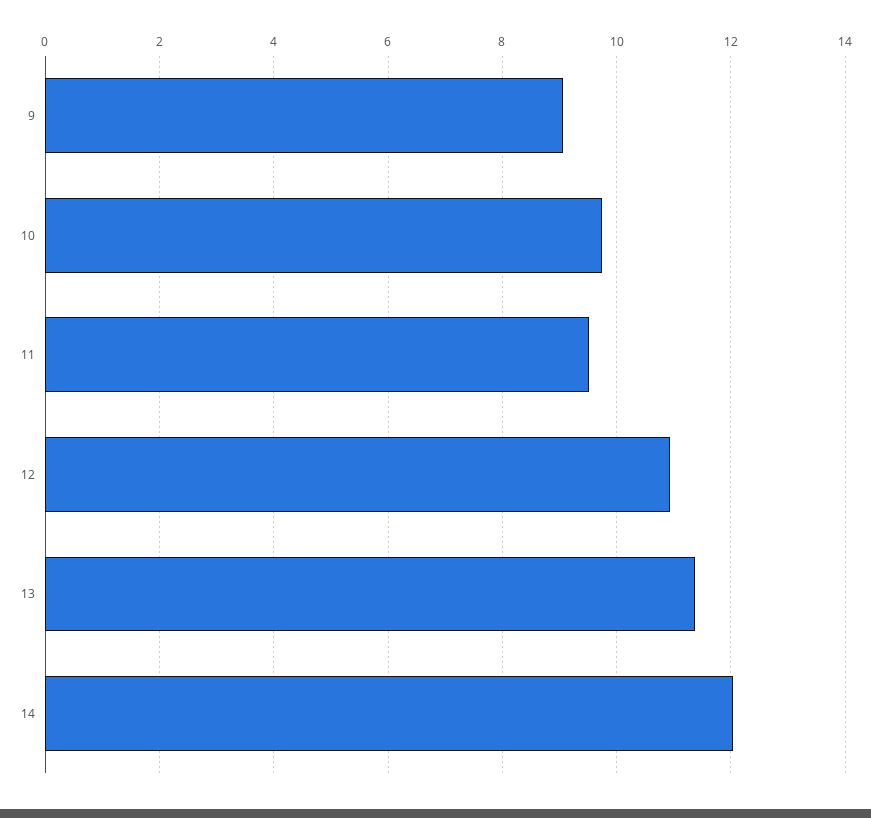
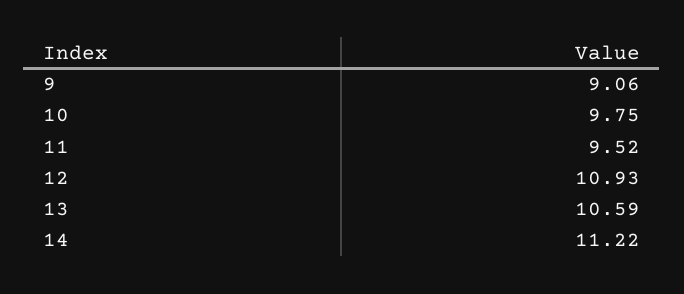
  {
    "9": 9.06,
    "10": 9.75,
    "11": 9.52,
    "12": 10.93,
-   "13": 11.4,
+   "13": 10.59,
-   "14": 12
+   "14": 11.22
  }

